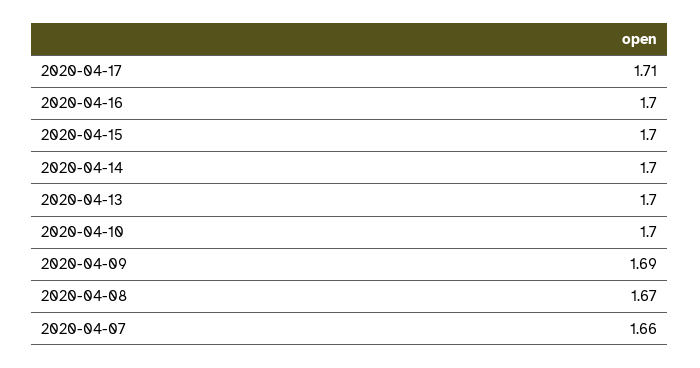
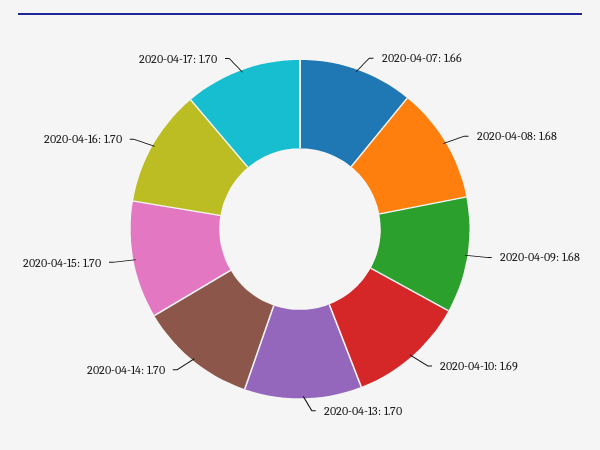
  {
-   "2020-04-17": 1.71,
+   "2020-04-17": 1.7,
    "2020-04-16": 1.7,
    "2020-04-15": 1.7,
    "2020-04-14": 1.7,
    "2020-04-13": 1.7,
-   "2020-04-10": 1.7,
+   "2020-04-10": 1.69,
-   "2020-04-09": 1.69,
+   "2020-04-09": 1.68,
-   "2020-04-08": 1.67,
+   "2020-04-08": 1.68,
    "2020-04-07": 1.66
  }

